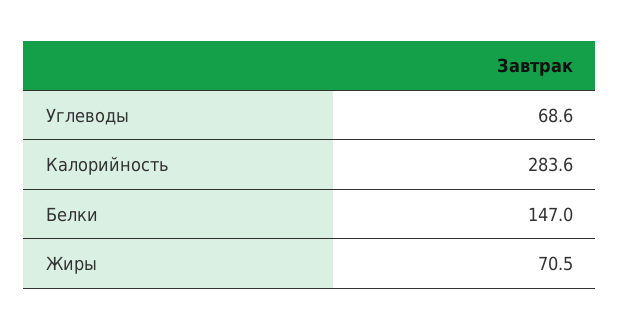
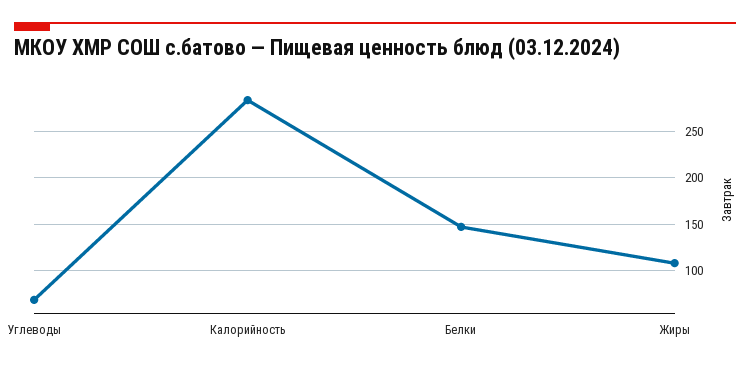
  {
    "Углеводы": 68.6,
    "Калорийность": 283.6,
    "Белки": 147,
-   "Жиры": 70.5
+   "Жиры": 110
  }

